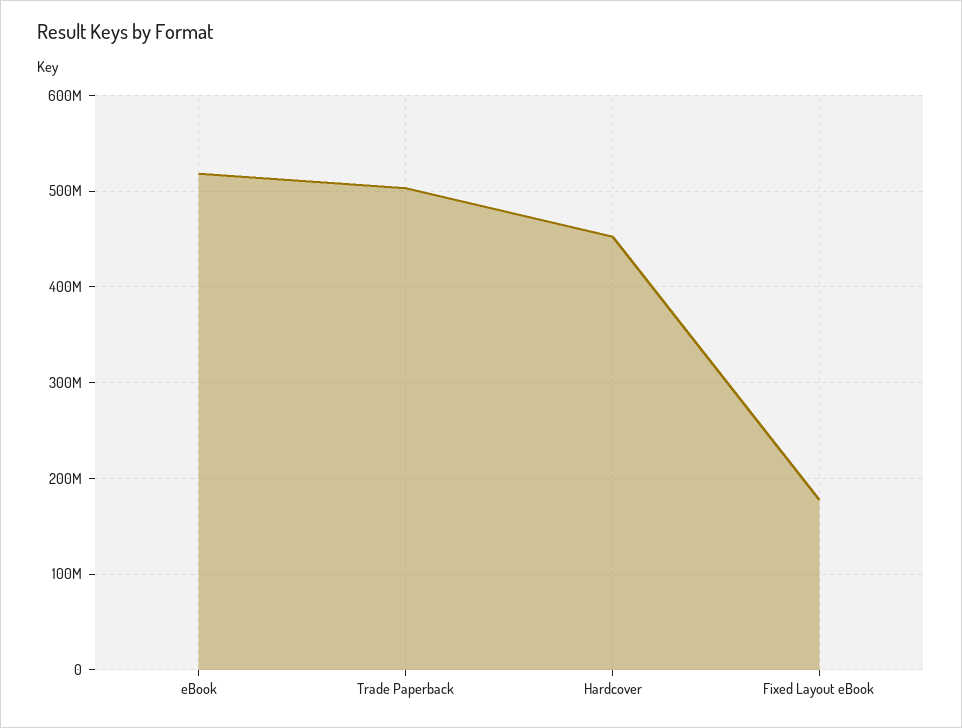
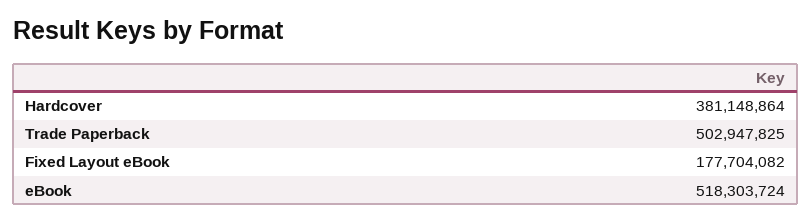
  {
    "eBook": 518303724,
    "Trade Paperback": 502947825,
-   "Hardcover": 450000000,
+   "Hardcover": 381148864,
    "Fixed Layout eBook": 177704082
  }

